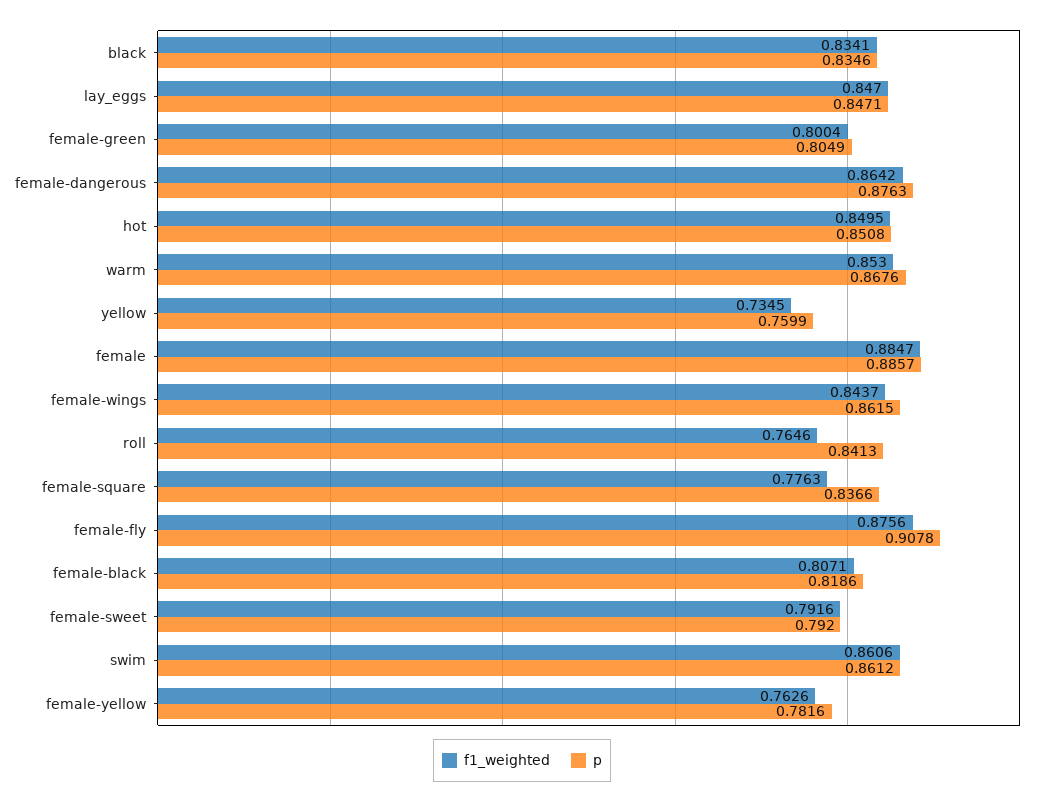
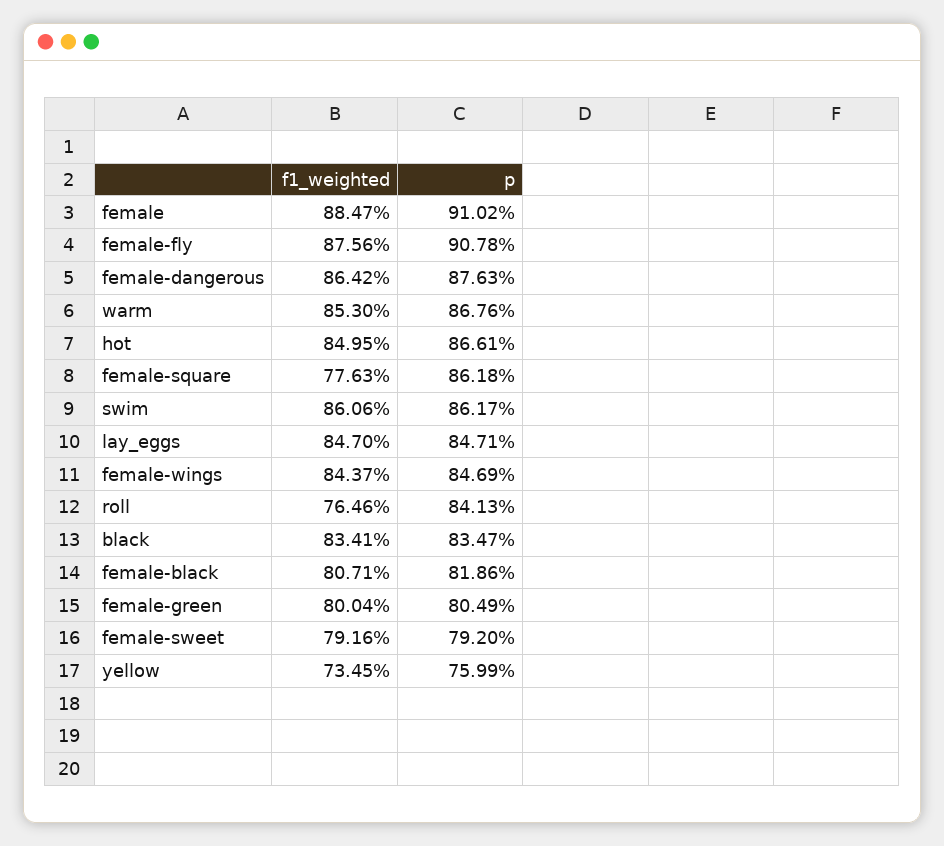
  {
    "f1_weighted": {
      "black": 0.8341,
      "lay_eggs": 0.847,
      "female-green": 0.8004,
      "female-dangerous": 0.8642,
      "hot": 0.8495,
      "warm": 0.853,
      "yellow": 0.7345,
      "female": 0.8847,
      "female-wings": 0.8437,
      "roll": 0.7646,
      "female-square": 0.7763,
      "female-fly": 0.8756,
      "female-black": 0.8071,
      "female-sweet": 0.7916,
-     "swim": 0.8606,
+     "swim": 0.8606
-     "female-yellow": 0.7626
    },
    "p": {
-     "black": 0.8346,
+     "black": 0.8347,
      "lay_eggs": 0.8471,
      "female-green": 0.8049,
      "female-dangerous": 0.8763,
-     "hot": 0.8508,
+     "hot": 0.8661,
      "warm": 0.8676,
      "yellow": 0.7599,
-     "female": 0.8857,
+     "female": 0.9102,
-     "female-wings": 0.8615,
+     "female-wings": 0.8469,
      "roll": 0.8413,
-     "female-square": 0.8366,
+     "female-square": 0.8618,
      "female-fly": 0.9078,
      "female-black": 0.8186,
      "female-sweet": 0.792,
-     "swim": 0.8612,
+     "swim": 0.8617
-     "female-yellow": 0.7816
    }
  }

